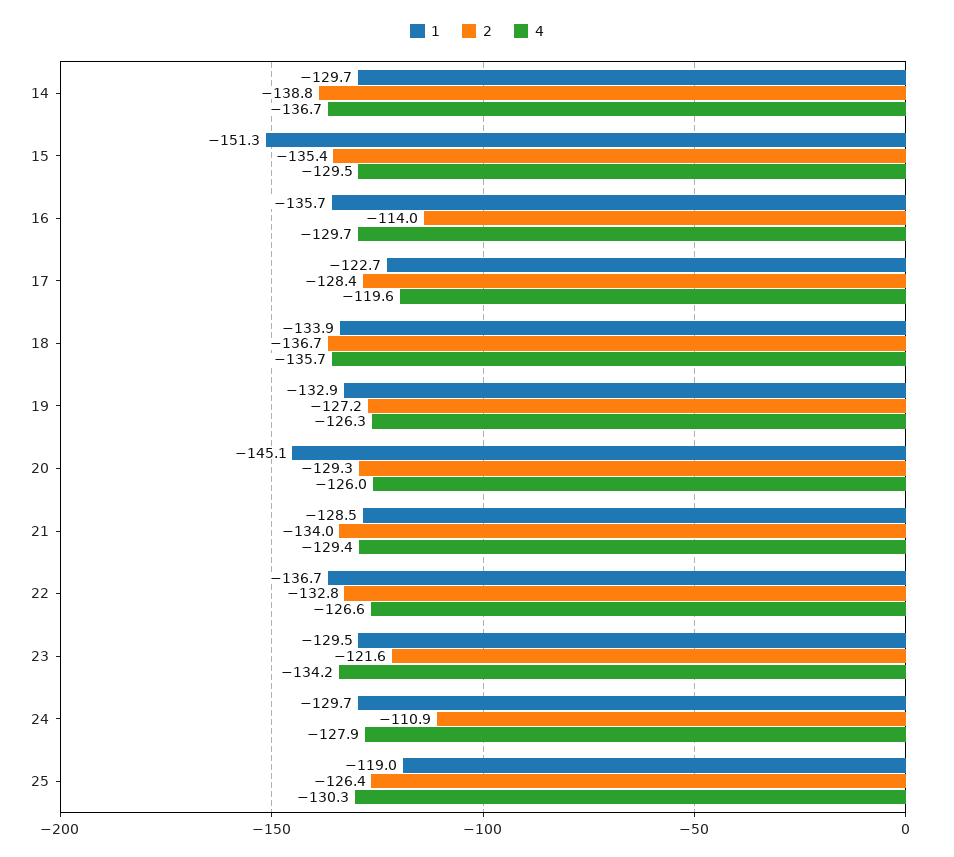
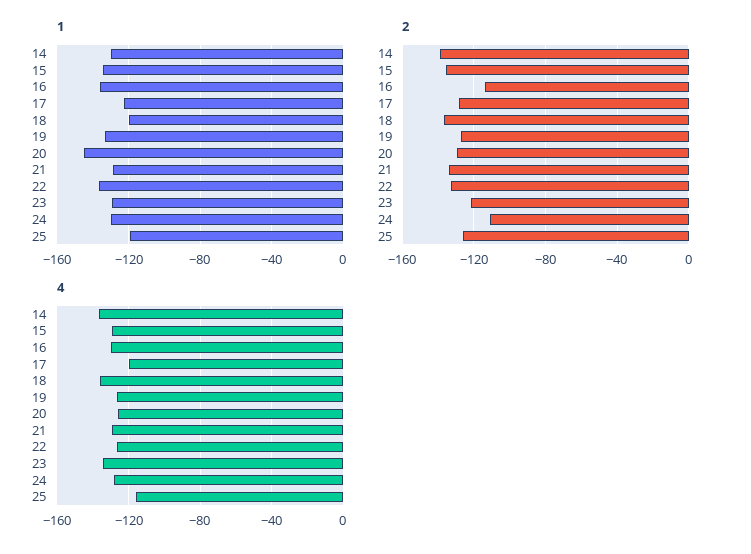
  {
    "1": {
      "14": -129.7,
-     "15": -151.3,
+     "15": -135,
      "16": -135.7,
      "17": -122.7,
-     "18": -133.9,
+     "18": -120,
      "19": -132.9,
      "20": -145.1,
      "21": -128.5,
      "22": -136.7,
      "23": -129.5,
      "24": -129.7,
      "25": -119
    },
    "2": {
      "14": -138.8,
      "15": -135.4,
      "16": -114,
      "17": -128.4,
      "18": -136.7,
      "19": -127.2,
      "20": -129.3,
      "21": -134,
      "22": -132.8,
      "23": -121.6,
      "24": -110.9,
      "25": -126.4
    },
    "4": {
      "14": -136.7,
      "15": -129.5,
      "16": -129.7,
      "17": -119.6,
      "18": -135.7,
      "19": -126.3,
      "20": -126,
      "21": -129.4,
      "22": -126.6,
      "23": -134.2,
      "24": -127.9,
-     "25": -130.3
+     "25": -115
    }
  }

